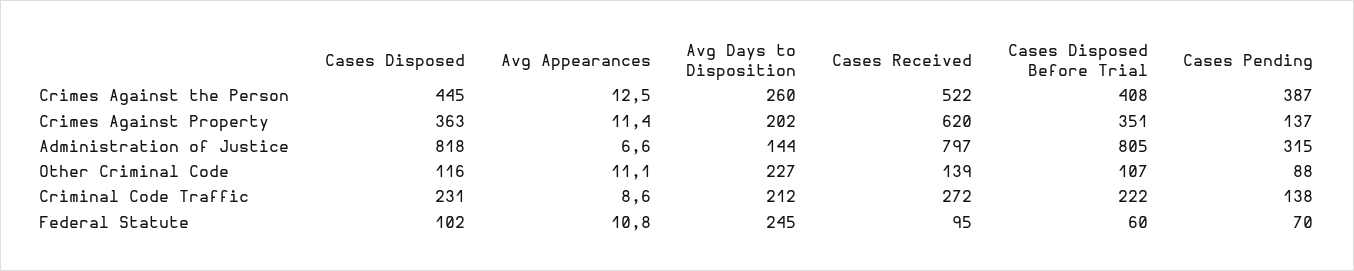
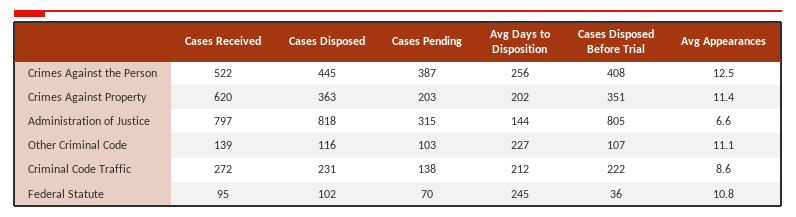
  {
    "Cases Disposed": {
      "Crimes Against the Person": 445,
      "Crimes Against Property": 363,
      "Administration of Justice": 818,
      "Other Criminal Code": 116,
      "Criminal Code Traffic": 231,
      "Federal Statute": 102
    },
    "Avg Appearances": {
      "Crimes Against the Person": 12.5,
      "Crimes Against Property": 11.4,
      "Administration of Justice": 6.6,
      "Other Criminal Code": 11.1,
      "Criminal Code Traffic": 8.6,
      "Federal Statute": 10.8
    },
    "Avg Days to Disposition": {
-     "Crimes Against the Person": 260,
+     "Crimes Against the Person": 256,
      "Crimes Against Property": 202,
      "Administration of Justice": 144,
      "Other Criminal Code": 227,
      "Criminal Code Traffic": 212,
      "Federal Statute": 245
    },
    "Cases Received": {
      "Crimes Against the Person": 522,
      "Crimes Against Property": 620,
      "Administration of Justice": 797,
      "Other Criminal Code": 139,
      "Criminal Code Traffic": 272,
      "Federal Statute": 95
    },
    "Cases Disposed Before Trial": {
      "Crimes Against the Person": 408,
      "Crimes Against Property": 351,
      "Administration of Justice": 805,
      "Other Criminal Code": 107,
      "Criminal Code Traffic": 222,
-     "Federal Statute": 60
+     "Federal Statute": 36
    },
    "Cases Pending": {
      "Crimes Against the Person": 387,
-     "Crimes Against Property": 137,
+     "Crimes Against Property": 203,
      "Administration of Justice": 315,
-     "Other Criminal Code": 88,
+     "Other Criminal Code": 103,
      "Criminal Code Traffic": 138,
      "Federal Statute": 70
    }
  }

